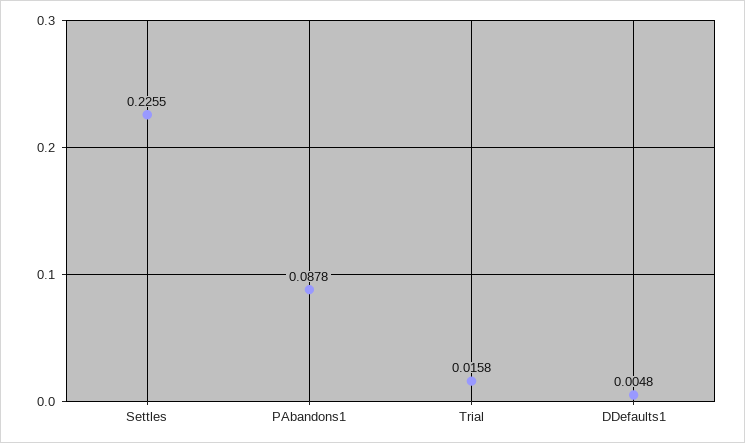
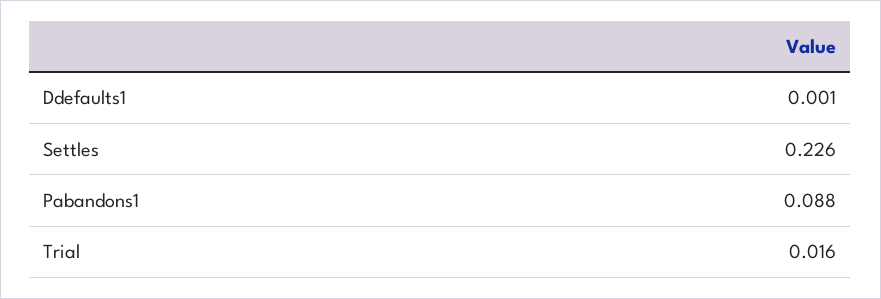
  {
    "Settles": 0.2255,
    "PAbandons1": 0.0878,
    "Trial": 0.0158,
-   "DDefaults1": 0.0048
+   "DDefaults1": 0.001
  }

